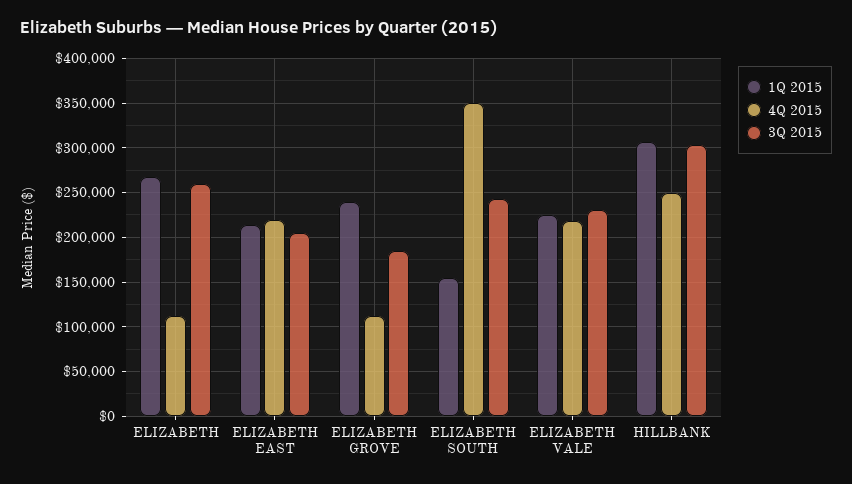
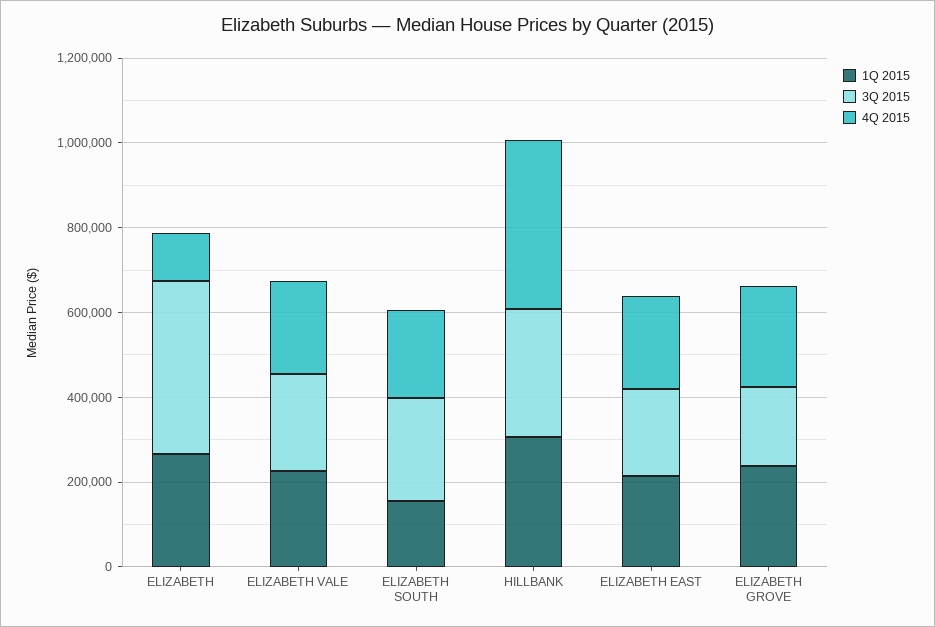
  {
    "1Q 2015": {
      "ELIZABETH": 270000,
      "ELIZABETH EAST": 210000,
      "ELIZABETH GROVE": 240000,
      "ELIZABETH SOUTH": 160000,
      "ELIZABETH VALE": 230000,
      "HILLBANK": 310000
    },
    "4Q 2015": {
      "ELIZABETH": 110000,
      "ELIZABETH EAST": 220000,
-     "ELIZABETH GROVE": 110000,
+     "ELIZABETH GROVE": 250000,
-     "ELIZABETH SOUTH": 350000,
+     "ELIZABETH SOUTH": 200000,
      "ELIZABETH VALE": 220000,
-     "HILLBANK": 250000
+     "HILLBANK": 400000
    },
    "3Q 2015": {
-     "ELIZABETH": 260000,
+     "ELIZABETH": 400000,
      "ELIZABETH EAST": 210000,
      "ELIZABETH GROVE": 180000,
      "ELIZABETH SOUTH": 240000,
      "ELIZABETH VALE": 230000,
      "HILLBANK": 300000
    }
  }

